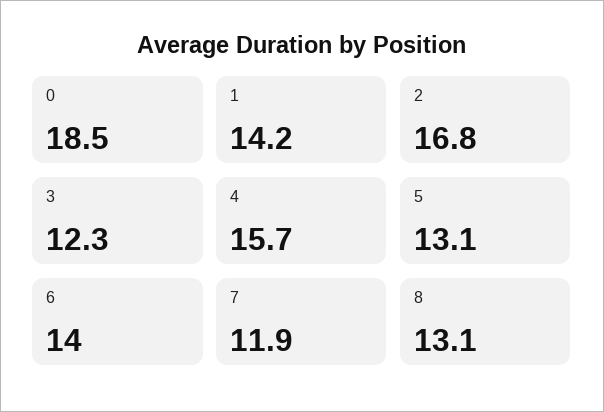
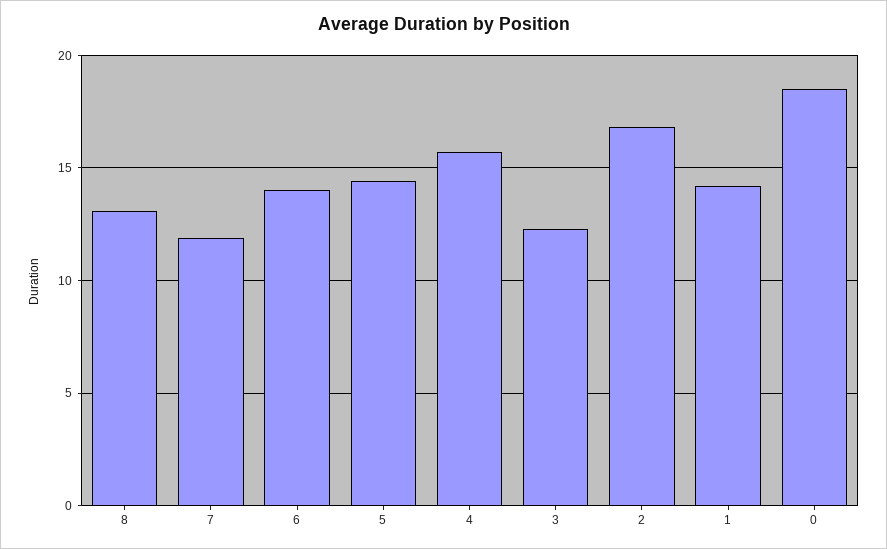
  {
    "0": 18.5,
    "1": 14.2,
    "2": 16.8,
    "3": 12.3,
    "4": 15.7,
-   "5": 13.1,
+   "5": 14.5,
    "6": 14,
    "7": 11.9,
    "8": 13.1
  }

